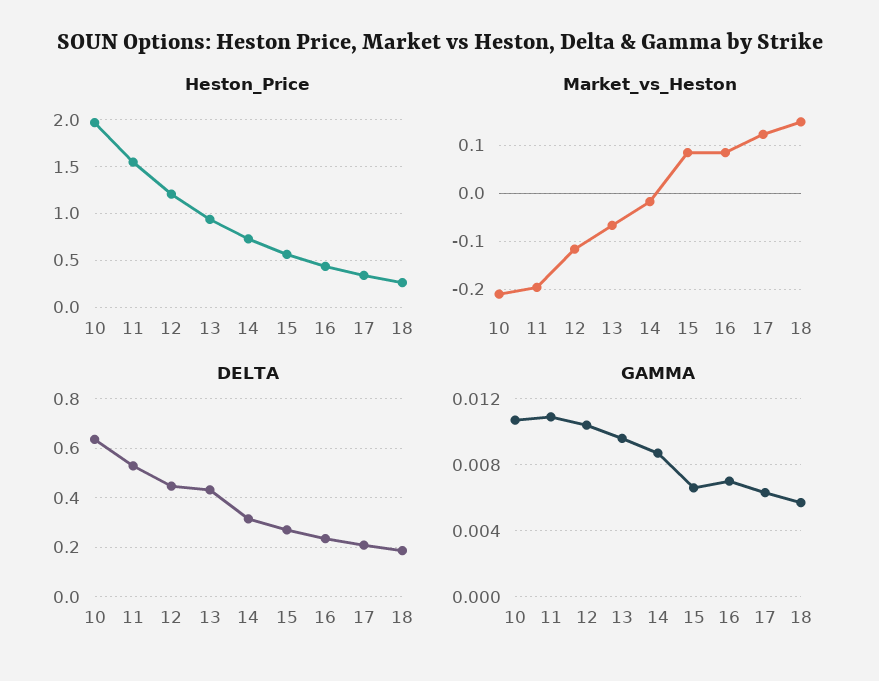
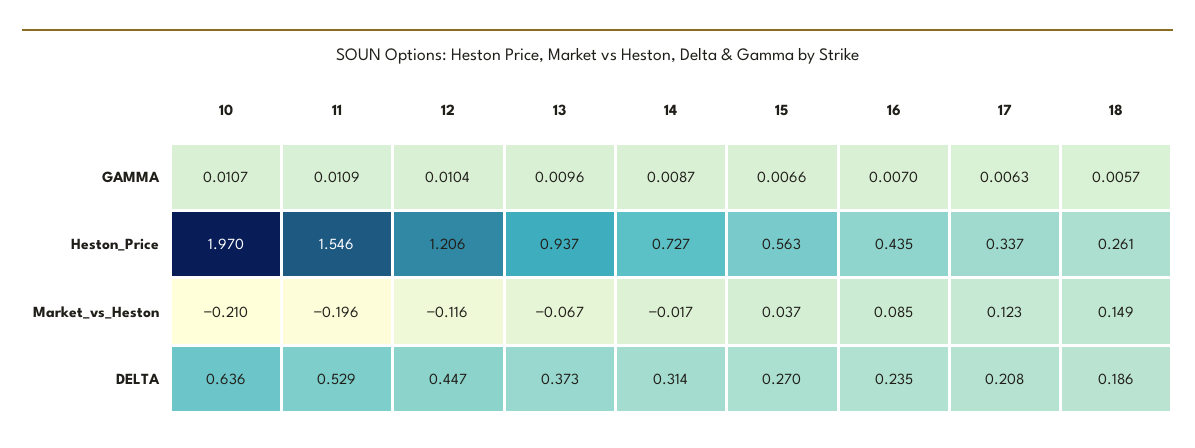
  {
    "Heston_Price": {
      "10": 1.97,
      "11": 1.546,
      "12": 1.206,
      "13": 0.937,
      "14": 0.727,
      "15": 0.563,
      "16": 0.435,
      "17": 0.337,
      "18": 0.261
    },
    "Market_vs_Heston": {
      "10": -0.21,
      "11": -0.196,
      "12": -0.116,
      "13": -0.067,
      "14": -0.017,
-     "15": 0.08,
+     "15": 0.037,
      "16": 0.085,
      "17": 0.123,
      "18": 0.149
    },
    "DELTA": {
      "10": 0.636,
      "11": 0.529,
      "12": 0.447,
-     "13": 0.425,
+     "13": 0.373,
      "14": 0.314,
      "15": 0.27,
      "16": 0.235,
      "17": 0.208,
      "18": 0.186
    },
    "GAMMA": {
      "10": 0.0107,
      "11": 0.0109,
      "12": 0.0104,
      "13": 0.0096,
      "14": 0.0087,
      "15": 0.0066,
      "16": 0.007,
      "17": 0.0063,
      "18": 0.0057
    }
  }

